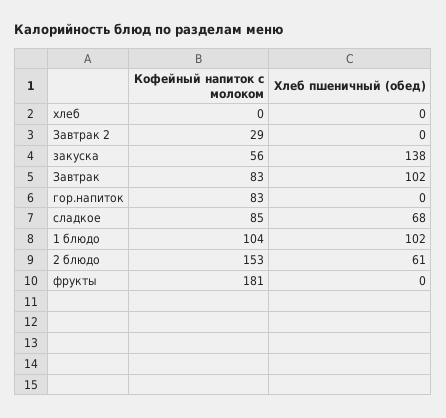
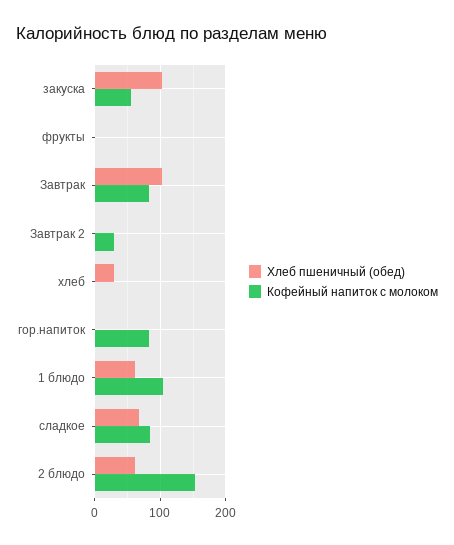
  {
    "Кофейный напиток с молоком": {
      "хлеб": 0,
      "Завтрак 2": 29,
      "закуска": 56,
      "Завтрак": 83,
      "гор.напиток": 83,
      "сладкое": 85,
      "1 блюдо": 104,
      "2 блюдо": 153,
-     "фрукты": 181
+     "фрукты": 0
    },
    "Хлеб пшеничный (обед)": {
-     "хлеб": 0,
+     "хлеб": 30,
      "Завтрак 2": 0,
-     "закуска": 138,
+     "закуска": 100,
      "Завтрак": 102,
      "гор.напиток": 0,
      "сладкое": 68,
-     "1 блюдо": 102,
+     "1 блюдо": 60,
      "2 блюдо": 61,
      "фрукты": 0
    }
  }

